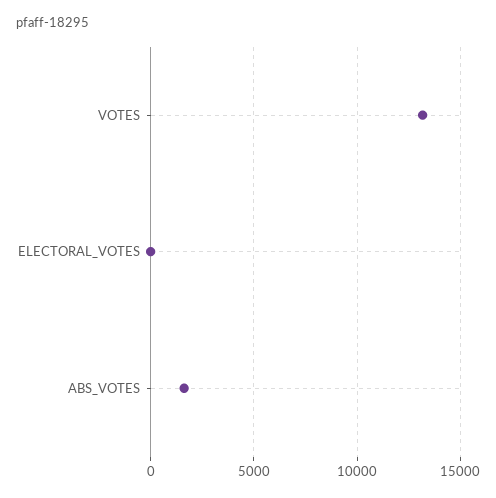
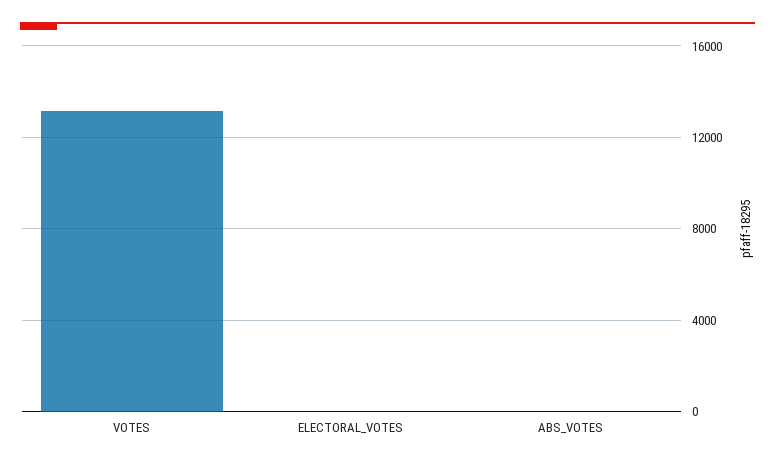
  {
    "VOTES": 13000,
    "ELECTORAL_VOTES": 0,
-   "ABS_VOTES": 1500
+   "ABS_VOTES": 0
  }

